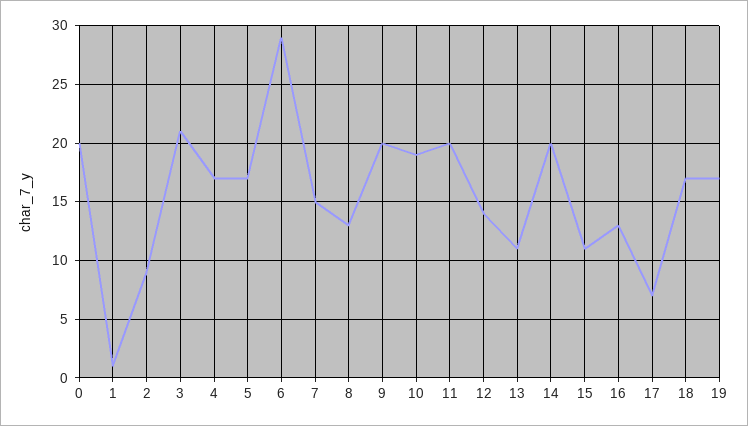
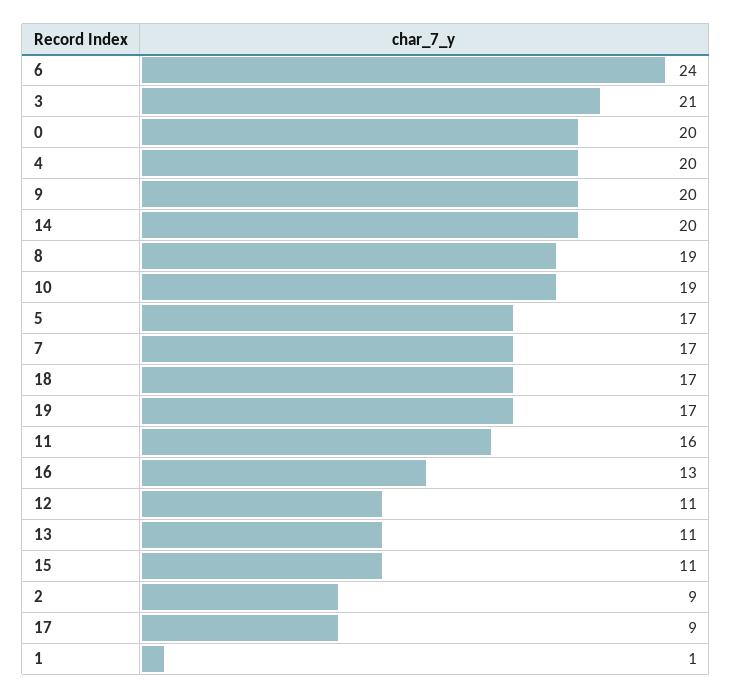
  {
    "0": 20,
    "1": 1,
    "2": 9,
    "3": 21,
-   "4": 17,
+   "4": 20,
    "5": 17,
-   "6": 29,
+   "6": 24,
-   "7": 15,
+   "7": 17,
-   "8": 13,
+   "8": 19,
    "9": 20,
    "10": 19,
-   "11": 20,
+   "11": 16,
-   "12": 14,
+   "12": 11,
    "13": 11,
    "14": 20,
    "15": 11,
    "16": 13,
-   "17": 7,
+   "17": 9,
    "18": 17,
    "19": 17
  }

